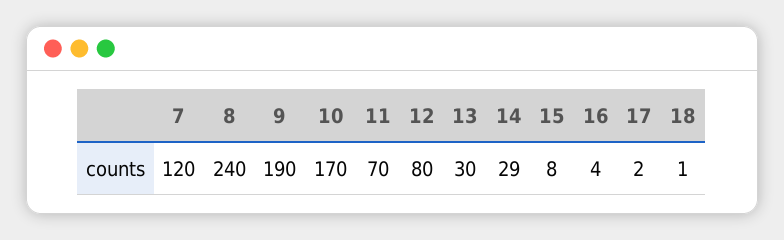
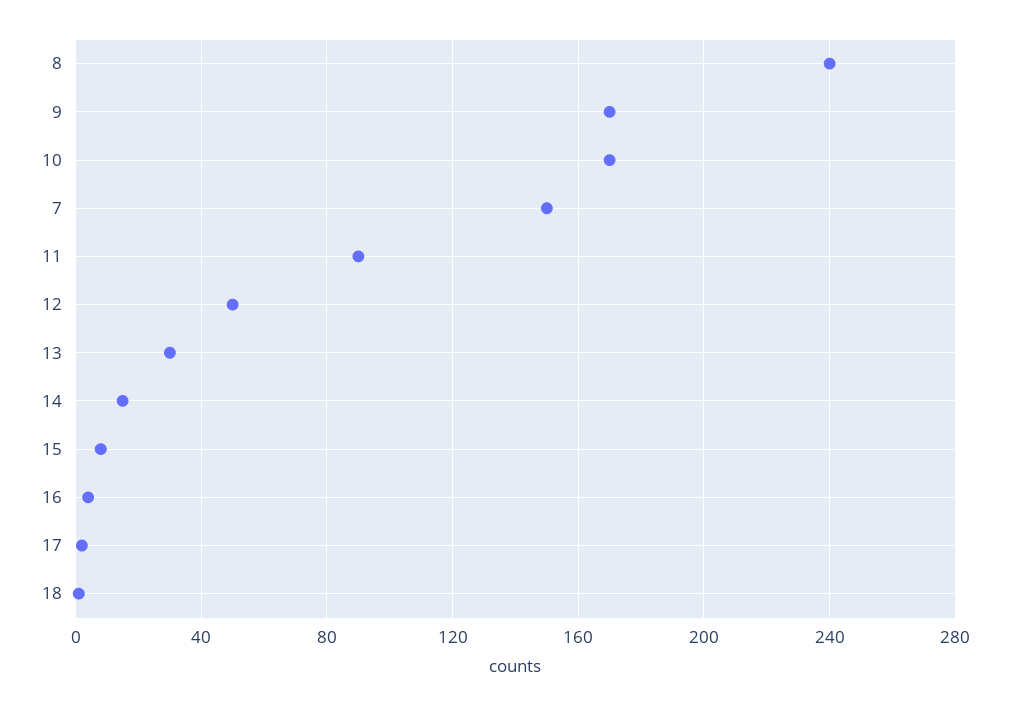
  {
-   "7": 120,
+   "7": 150,
    "8": 240,
-   "9": 190,
+   "9": 170,
    "10": 170,
-   "11": 70,
+   "11": 90,
-   "12": 80,
+   "12": 50,
    "13": 30,
-   "14": 29,
+   "14": 15,
    "15": 8,
    "16": 4,
    "17": 2,
    "18": 1
  }

